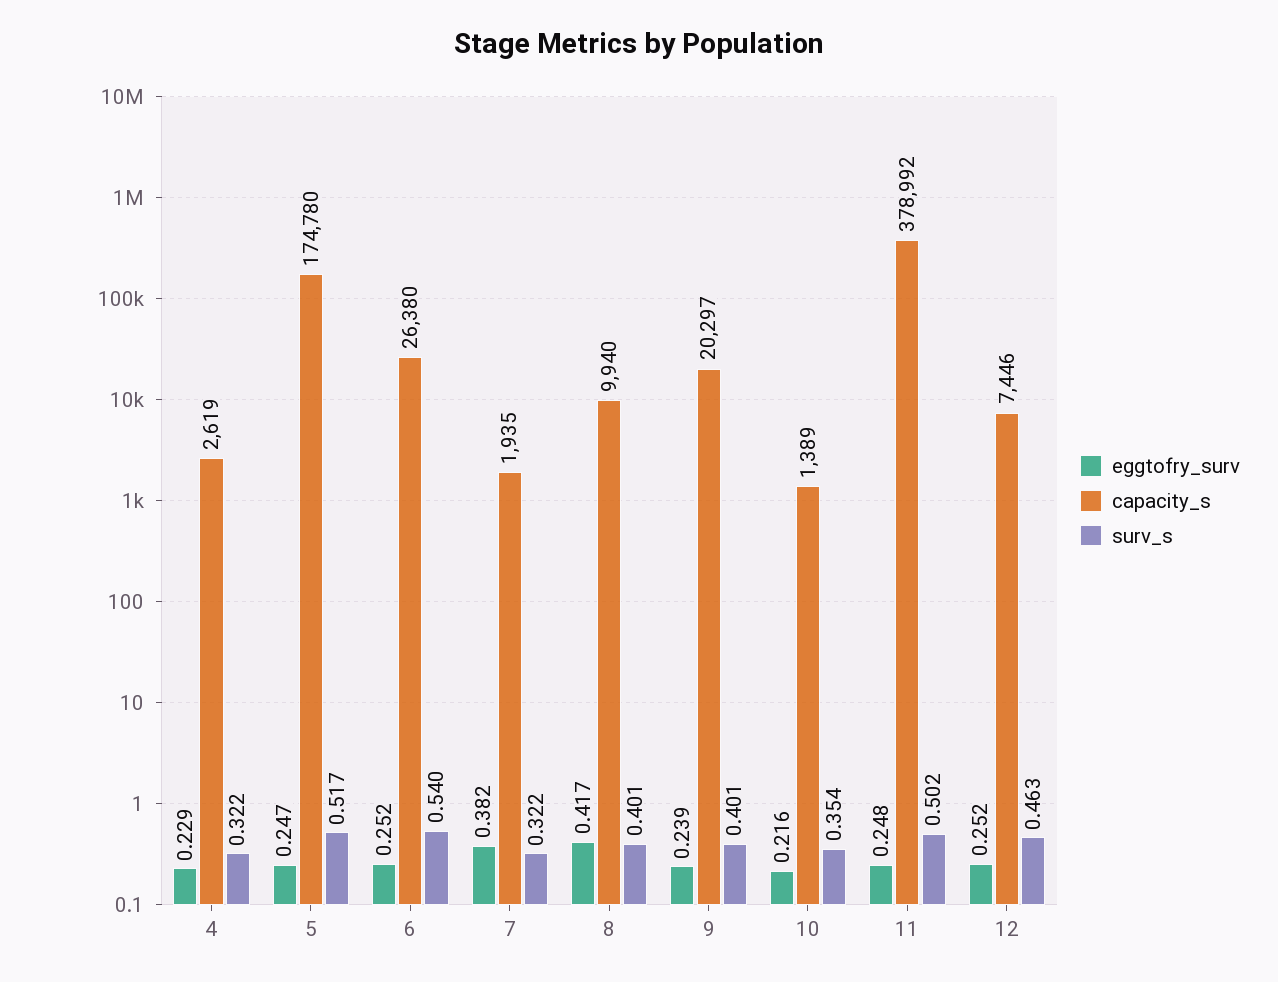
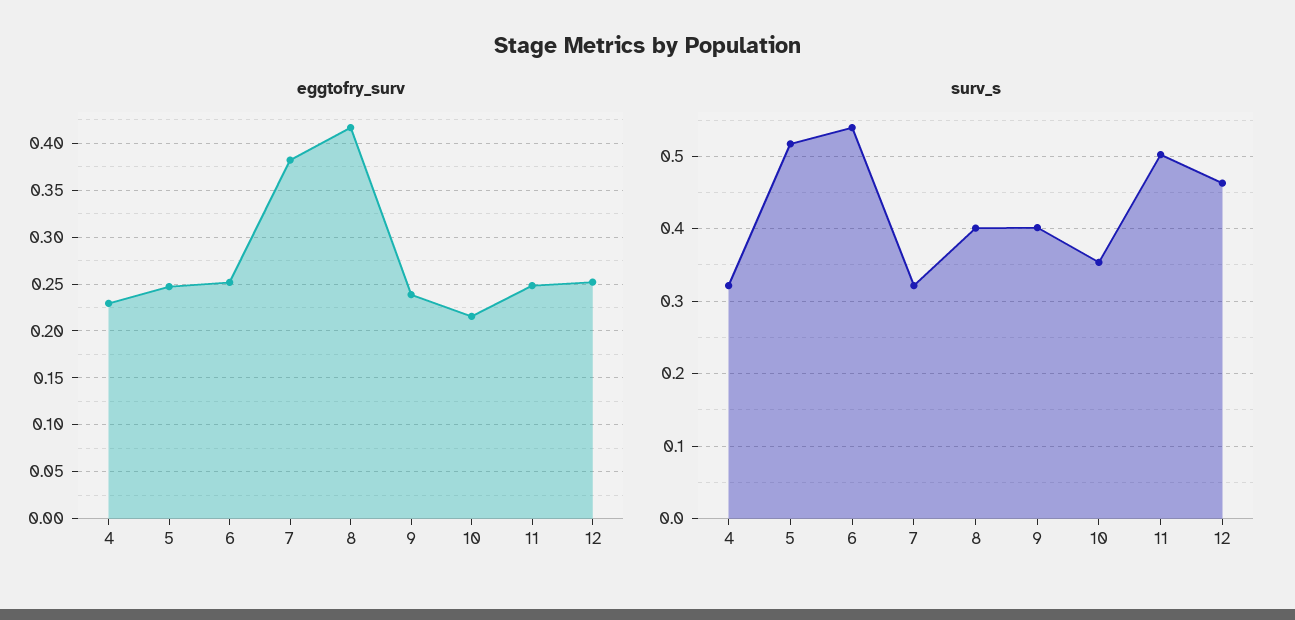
  {
    "eggtofry_surv": {
      "4": 0.229,
      "5": 0.247,
      "6": 0.252,
      "7": 0.382,
      "8": 0.417,
      "9": 0.239,
      "10": 0.216,
      "11": 0.248,
      "12": 0.252
    },
-   "capacity_s": {
-     "4": 2619,
-     "5": 174780,
-     "6": 26380,
-     "7": 1935,
-     "8": 9940,
-     "9": 20297,
-     "10": 1389,
-     "11": 378992,
-     "12": 7446
-   },
    "surv_s": {
      "4": 0.322,
      "5": 0.517,
      "6": 0.54,
      "7": 0.322,
      "8": 0.401,
      "9": 0.401,
      "10": 0.354,
      "11": 0.502,
      "12": 0.463
    }
  }

